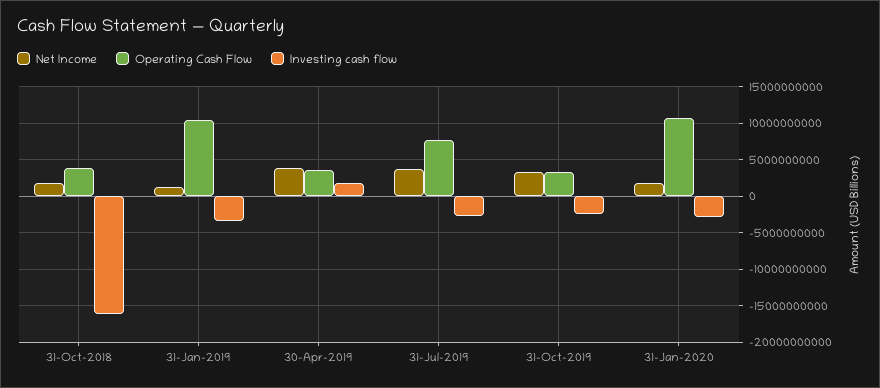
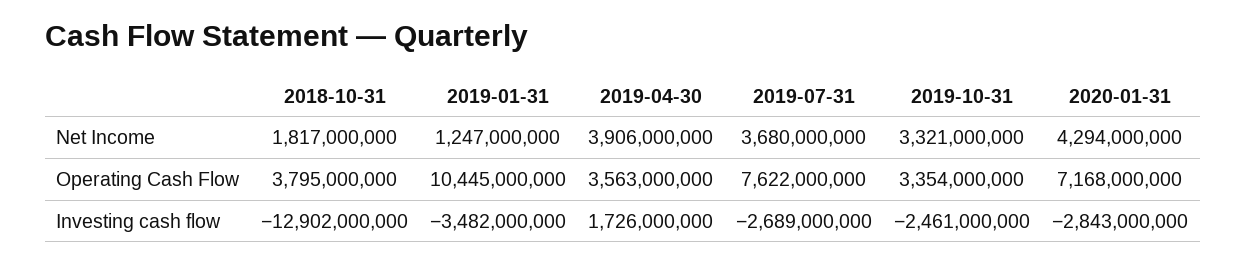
  {
    "Net Income": {
      "31-Oct-2018": 1817000000,
      "31-Jan-2019": 1247000000,
      "30-Apr-2019": 3906000000,
      "31-Jul-2019": 3680000000,
      "31-Oct-2019": 3321000000,
-     "31-Jan-2020": 2000000000
+     "31-Jan-2020": 4294000000
    },
    "Operating Cash Flow": {
      "31-Oct-2018": 3795000000,
      "31-Jan-2019": 10445000000,
      "30-Apr-2019": 3563000000,
      "31-Jul-2019": 7622000000,
      "31-Oct-2019": 3354000000,
-     "31-Jan-2020": 11000000000
+     "31-Jan-2020": 7168000000
    },
    "Investing cash flow": {
-     "31-Oct-2018": -16000000000,
+     "31-Oct-2018": -12902000000,
      "31-Jan-2019": -3482000000,
      "30-Apr-2019": 1726000000,
      "31-Jul-2019": -2689000000,
      "31-Oct-2019": -2461000000,
      "31-Jan-2020": -2843000000
    }
  }

